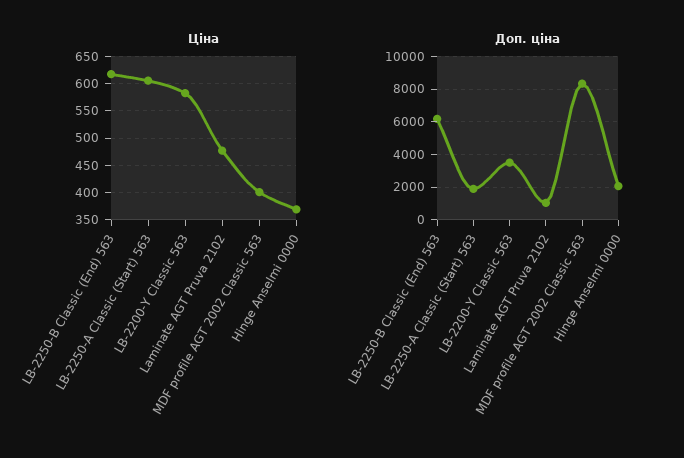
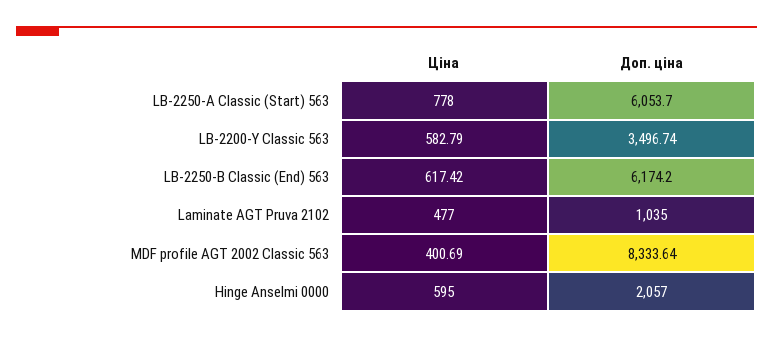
  {
    "Ціна": {
      "LB-2250-B Classic (End) 563": 617.42,
-     "LB-2250-A Classic (Start) 563": 600,
+     "LB-2250-A Classic (Start) 563": 778,
      "LB-2200-Y Classic 563": 582.79,
      "Laminate AGT Pruva 2102": 477,
      "MDF profile AGT 2002 Classic 563": 400.69,
-     "Hinge Anselmi 0000": 375
+     "Hinge Anselmi 0000": 595
    },
    "Доп. ціна": {
      "LB-2250-B Classic (End) 563": 6174.2,
-     "LB-2250-A Classic (Start) 563": 2000,
+     "LB-2250-A Classic (Start) 563": 6053.7,
      "LB-2200-Y Classic 563": 3496.74,
      "Laminate AGT Pruva 2102": 1035,
      "MDF profile AGT 2002 Classic 563": 8333.64,
      "Hinge Anselmi 0000": 2057
    }
  }

